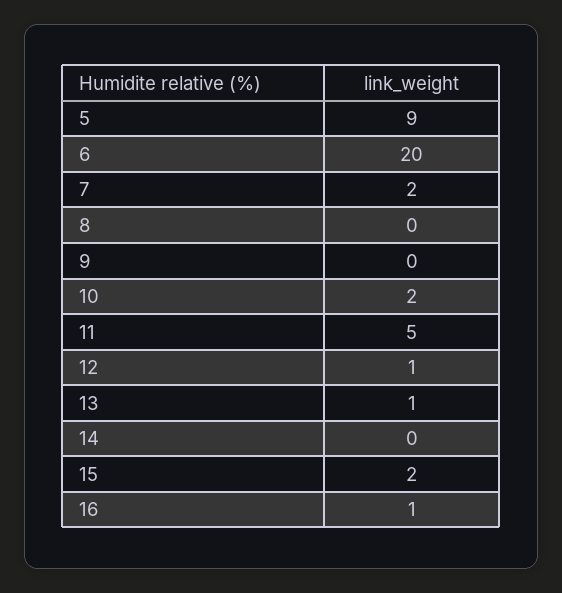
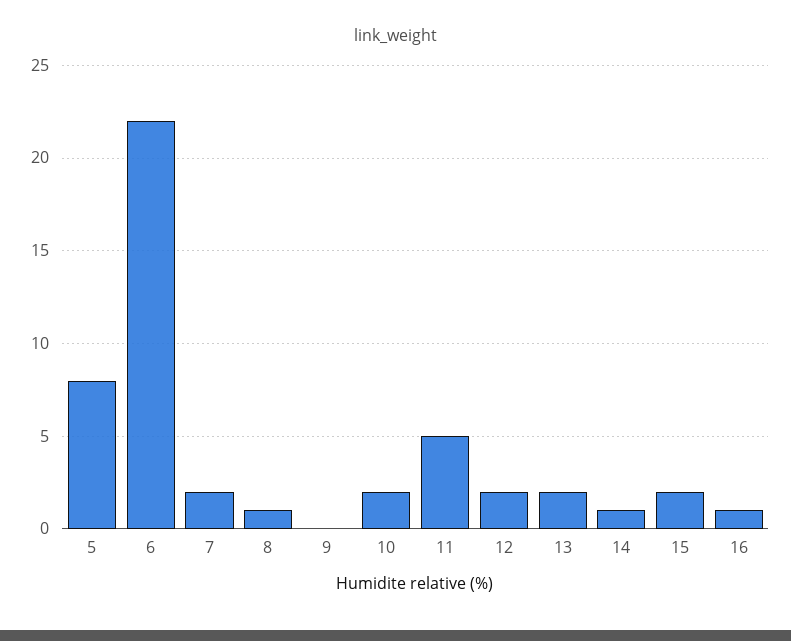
  {
-   "5": 9,
+   "5": 8,
-   "6": 20,
+   "6": 22,
    "7": 2,
-   "8": 0,
+   "8": 1,
    "9": 0,
    "10": 2,
    "11": 5,
-   "12": 1,
+   "12": 2,
-   "13": 1,
+   "13": 2,
-   "14": 0,
+   "14": 1,
    "15": 2,
    "16": 1
  }

